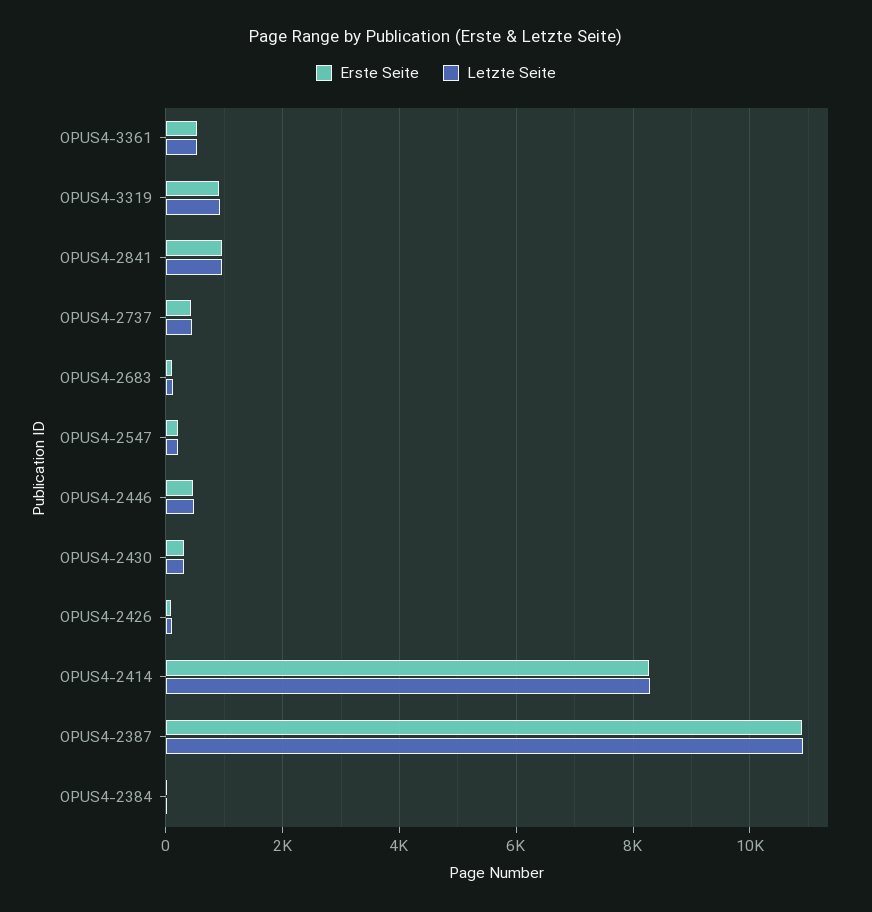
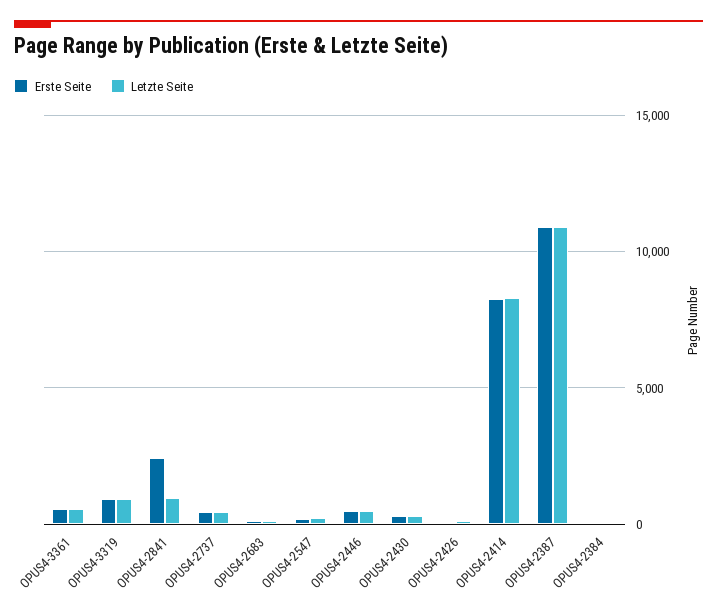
  {
    "Erste Seite": {
      "OPUS4-3361": 600,
      "OPUS4-3319": 1000,
-     "OPUS4-2841": 1000,
+     "OPUS4-2841": 2500,
      "OPUS4-2737": 400,
      "OPUS4-2683": 200,
      "OPUS4-2547": 200,
      "OPUS4-2446": 400,
      "OPUS4-2430": 400,
      "OPUS4-2426": 0,
      "OPUS4-2414": 8200,
      "OPUS4-2387": 10800,
      "OPUS4-2384": 0
    },
    "Letzte Seite": {
      "OPUS4-3361": 600,
      "OPUS4-3319": 1000,
      "OPUS4-2841": 1000,
      "OPUS4-2737": 400,
      "OPUS4-2683": 200,
      "OPUS4-2547": 200,
      "OPUS4-2446": 400,
      "OPUS4-2430": 400,
      "OPUS4-2426": 0,
      "OPUS4-2414": 8200,
      "OPUS4-2387": 11000,
      "OPUS4-2384": 0
    }
  }

